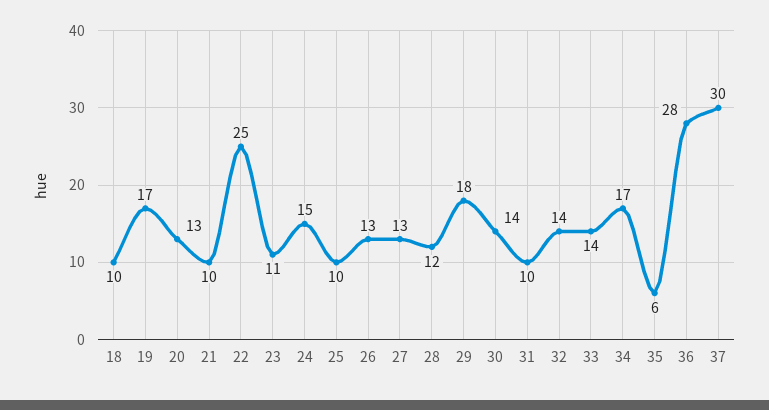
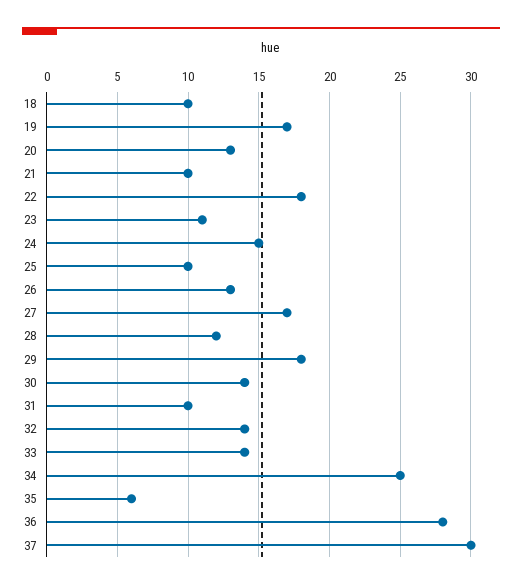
  {
    "18": 10,
    "19": 17,
    "20": 13,
    "21": 10,
-   "22": 25,
+   "22": 18,
    "23": 11,
    "24": 15,
    "25": 10,
    "26": 13,
-   "27": 13,
+   "27": 17,
    "28": 12,
    "29": 18,
    "30": 14,
    "31": 10,
    "32": 14,
    "33": 14,
-   "34": 17,
+   "34": 25,
    "35": 6,
    "36": 28,
    "37": 30
  }

